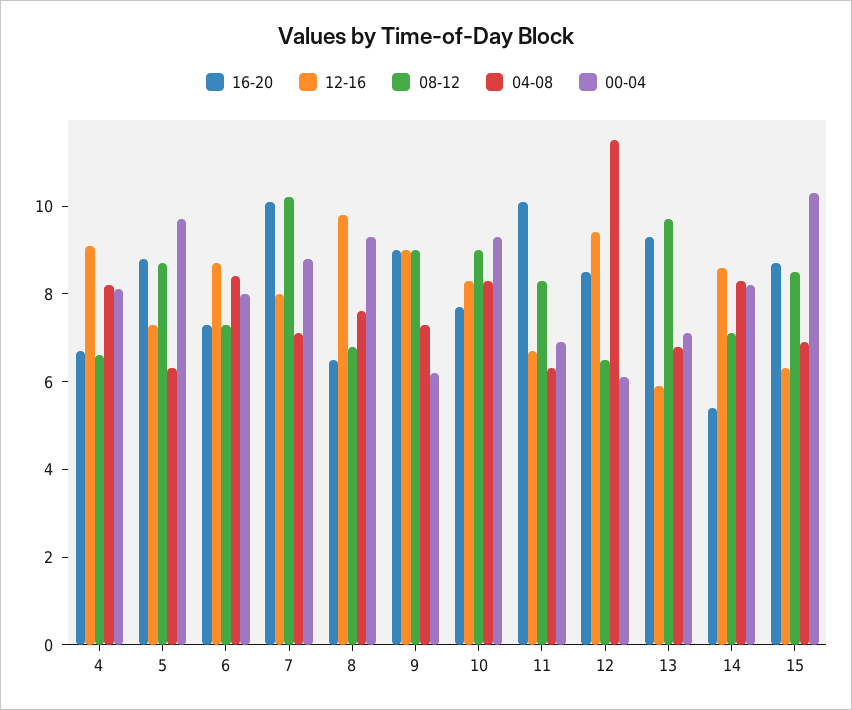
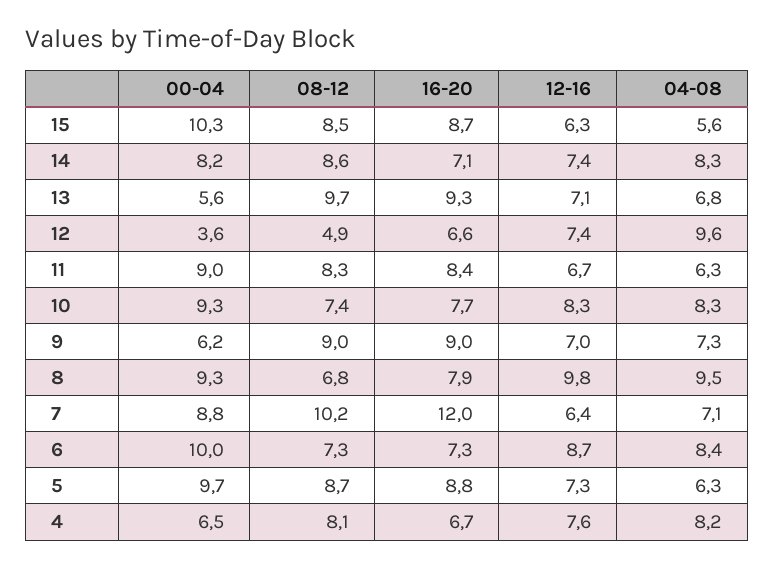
  {
    "16-20": {
      "4": 6.7,
      "5": 8.8,
      "6": 7.3,
-     "7": 10,
+     "7": 12,
-     "8": 6.5,
+     "8": 7.9,
      "9": 9,
      "10": 7.7,
-     "11": 10,
+     "11": 8.4,
-     "12": 8.5,
+     "12": 6.6,
      "13": 9.3,
-     "14": 5.5,
+     "14": 7.1,
      "15": 8.7
    },
    "12-16": {
-     "4": 9,
+     "4": 7.6,
      "5": 7.3,
      "6": 8.7,
-     "7": 8,
+     "7": 6.4,
      "8": 9.8,
-     "9": 9,
+     "9": 7,
      "10": 8.3,
      "11": 6.7,
-     "12": 9.5,
+     "12": 7.4,
-     "13": 6,
+     "13": 7.1,
-     "14": 8.5,
+     "14": 7.4,
      "15": 6.3
    },
    "08-12": {
-     "4": 6.5,
+     "4": 8.1,
      "5": 8.7,
      "6": 7.3,
      "7": 10.2,
      "8": 6.8,
      "9": 9,
-     "10": 9,
+     "10": 7.4,
      "11": 8.3,
-     "12": 6.5,
+     "12": 4.9,
      "13": 9.7,
-     "14": 7,
+     "14": 8.6,
      "15": 8.5
    },
    "04-08": {
      "4": 8.2,
      "5": 6.3,
      "6": 8.4,
      "7": 7.1,
-     "8": 7.5,
+     "8": 9.5,
      "9": 7.3,
      "10": 8.3,
      "11": 6.3,
-     "12": 11.5,
+     "12": 9.6,
      "13": 6.8,
      "14": 8.3,
-     "15": 7
+     "15": 5.6
    },
    "00-04": {
-     "4": 8,
+     "4": 6.5,
      "5": 9.7,
-     "6": 8,
+     "6": 10,
      "7": 8.8,
      "8": 9.3,
      "9": 6.2,
      "10": 9.3,
-     "11": 7,
+     "11": 9,
-     "12": 6,
+     "12": 3.6,
-     "13": 7,
+     "13": 5.6,
      "14": 8.2,
      "15": 10.3
    }
  }

